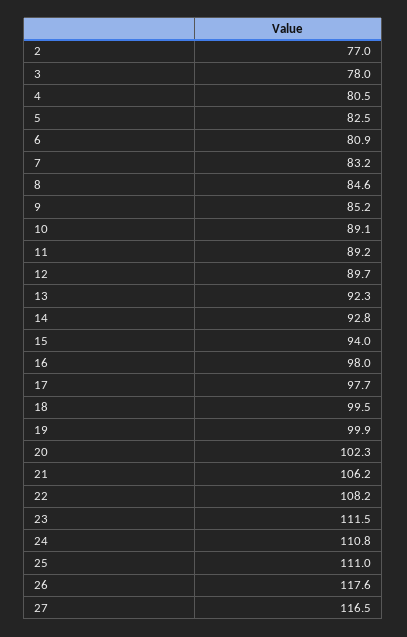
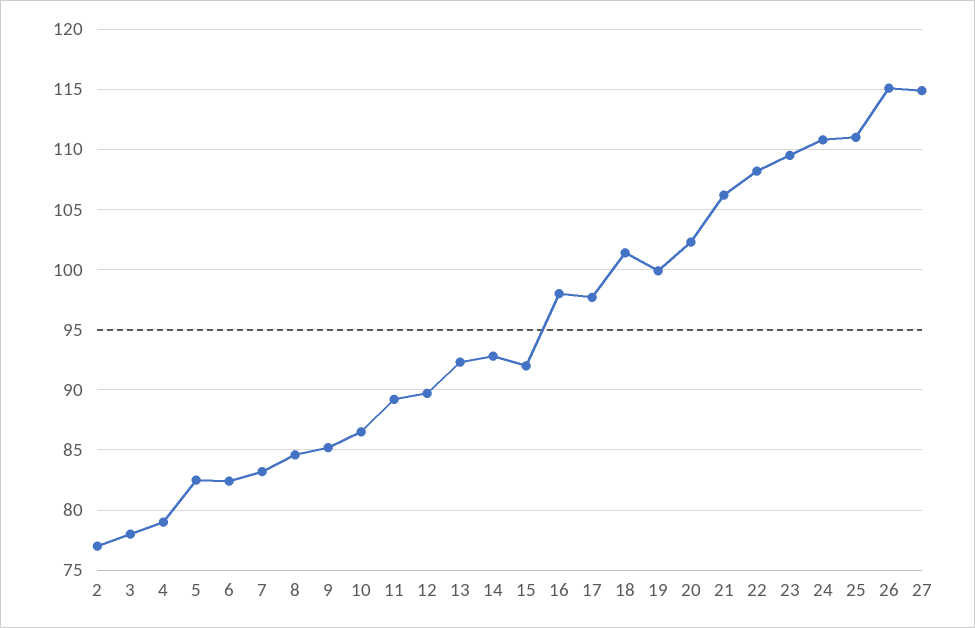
  {
    "2": 77,
    "3": 78,
-   "4": 80.5,
+   "4": 79,
    "5": 82.5,
-   "6": 80.9,
+   "6": 82.5,
    "7": 83.2,
    "8": 84.6,
    "9": 85.2,
-   "10": 89.1,
+   "10": 86.5,
    "11": 89.2,
    "12": 89.7,
    "13": 92.3,
    "14": 92.8,
-   "15": 94,
+   "15": 92,
    "16": 98,
    "17": 97.7,
-   "18": 99.5,
+   "18": 101.5,
    "19": 99.9,
    "20": 102.3,
    "21": 106.2,
    "22": 108.2,
-   "23": 111.5,
+   "23": 109.5,
    "24": 110.8,
    "25": 111,
-   "26": 117.6,
+   "26": 115,
-   "27": 116.5
+   "27": 115
  }

